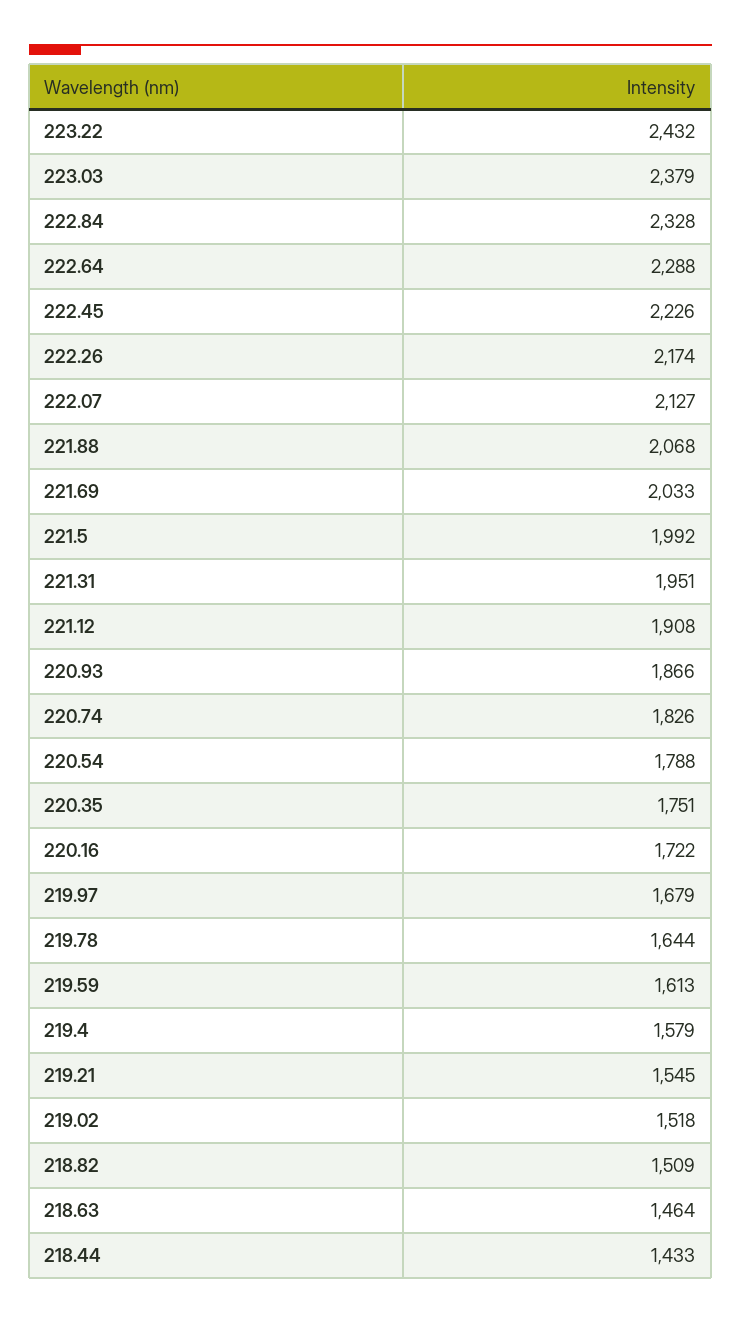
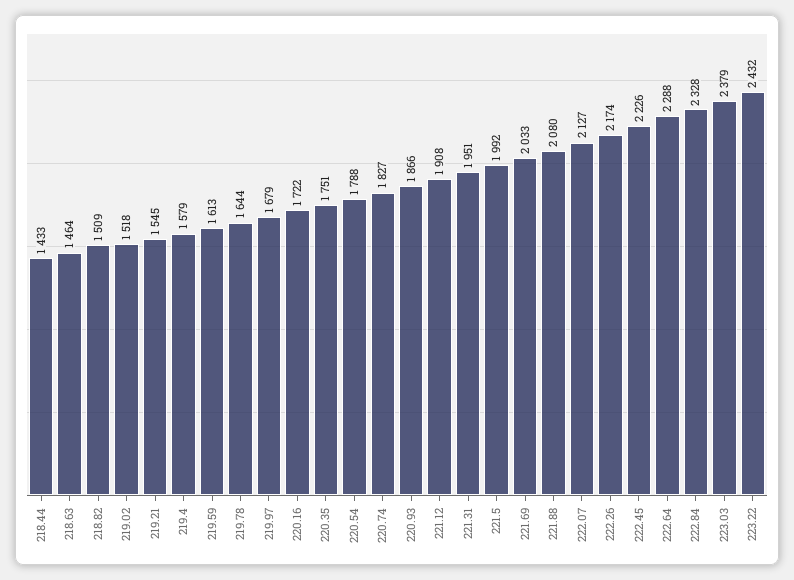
  {
    "223.22": 2432,
    "223.03": 2379,
    "222.84": 2328,
    "222.64": 2288,
    "222.45": 2226,
    "222.26": 2174,
    "222.07": 2127,
-   "221.88": 2068,
+   "221.88": 2080,
    "221.69": 2033,
    "221.5": 1992,
    "221.31": 1951,
    "221.12": 1908,
    "220.93": 1866,
-   "220.74": 1826,
+   "220.74": 1827,
    "220.54": 1788,
    "220.35": 1751,
    "220.16": 1722,
    "219.97": 1679,
    "219.78": 1644,
    "219.59": 1613,
    "219.4": 1579,
    "219.21": 1545,
    "219.02": 1518,
    "218.82": 1509,
    "218.63": 1464,
    "218.44": 1433
  }

